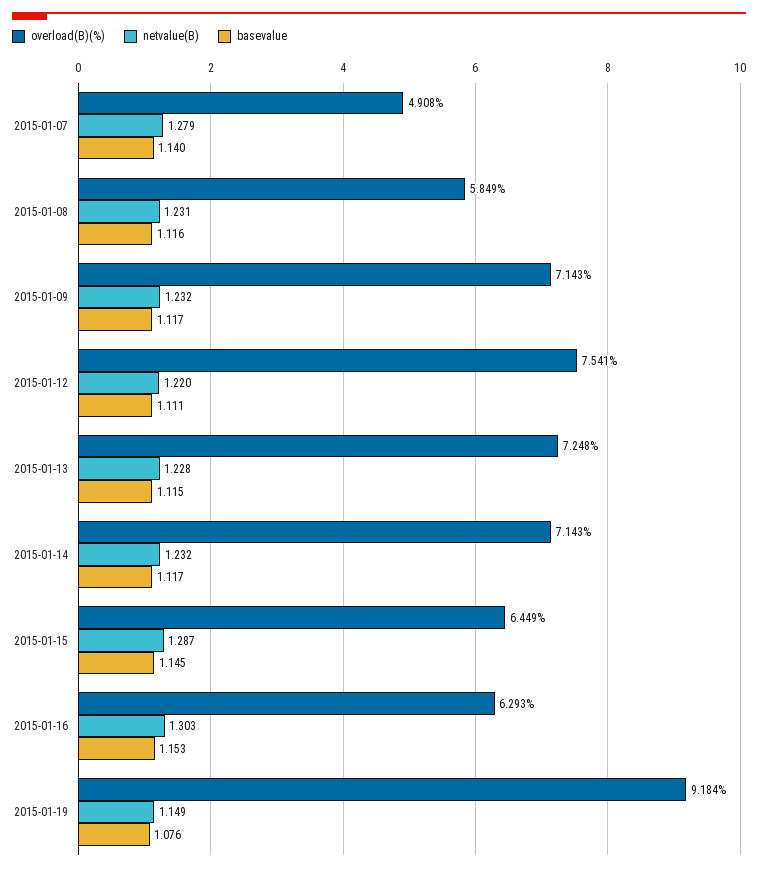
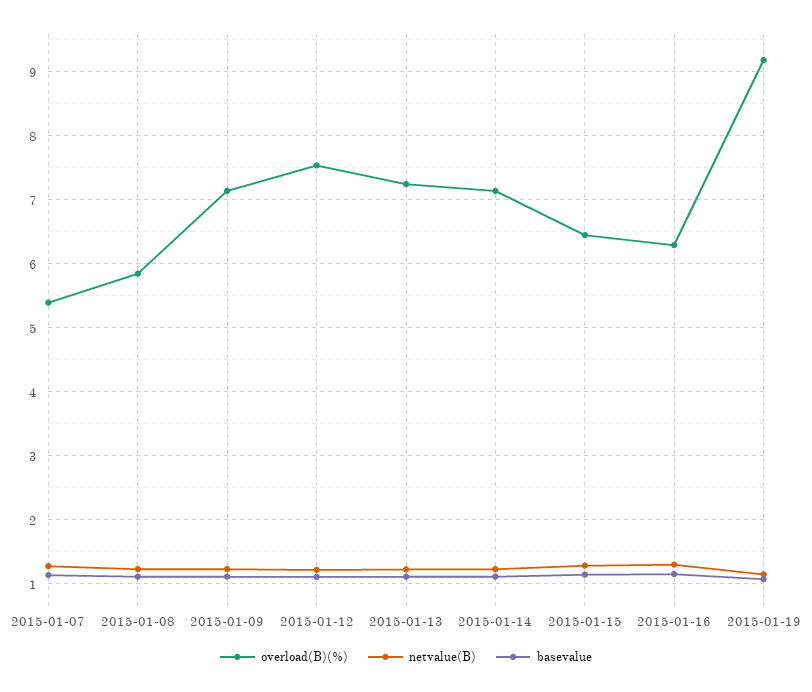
  {
    "overload(B)(%)": {
-     "2015-01-07": 4.908,
+     "2015-01-07": 5.4,
      "2015-01-08": 5.849,
      "2015-01-09": 7.143,
      "2015-01-12": 7.541,
      "2015-01-13": 7.248,
      "2015-01-14": 7.143,
      "2015-01-15": 6.449,
      "2015-01-16": 6.293,
      "2015-01-19": 9.184
    },
    "netvalue(B)": {
      "2015-01-07": 1.279,
      "2015-01-08": 1.231,
      "2015-01-09": 1.232,
      "2015-01-12": 1.22,
      "2015-01-13": 1.228,
      "2015-01-14": 1.232,
      "2015-01-15": 1.287,
      "2015-01-16": 1.303,
      "2015-01-19": 1.149
    },
    "basevalue": {
      "2015-01-07": 1.14,
      "2015-01-08": 1.116,
      "2015-01-09": 1.117,
      "2015-01-12": 1.111,
      "2015-01-13": 1.115,
      "2015-01-14": 1.117,
      "2015-01-15": 1.145,
      "2015-01-16": 1.153,
      "2015-01-19": 1.076
    }
  }

